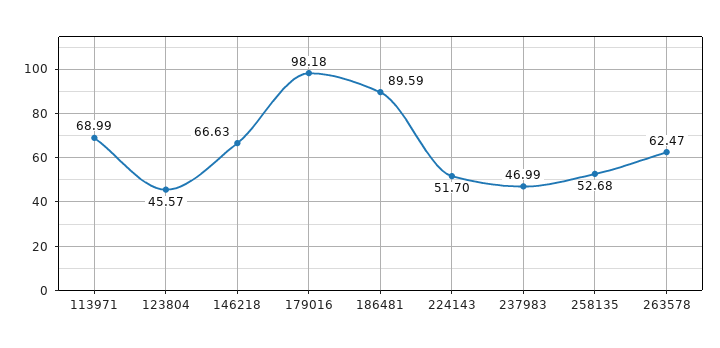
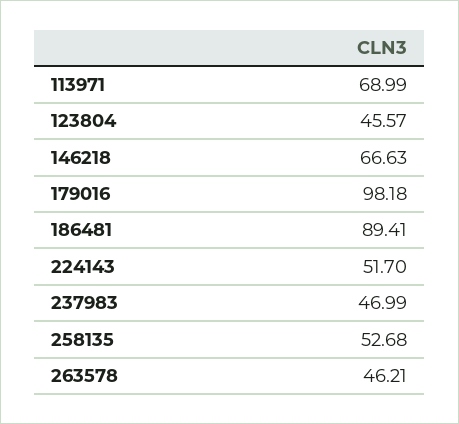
  {
    "113971": 68.99,
    "123804": 45.57,
    "146218": 66.63,
    "179016": 98.18,
-   "186481": 89.59,
+   "186481": 89.41,
    "224143": 51.7,
    "237983": 46.99,
    "258135": 52.68,
-   "263578": 62.47
+   "263578": 46.21
  }

